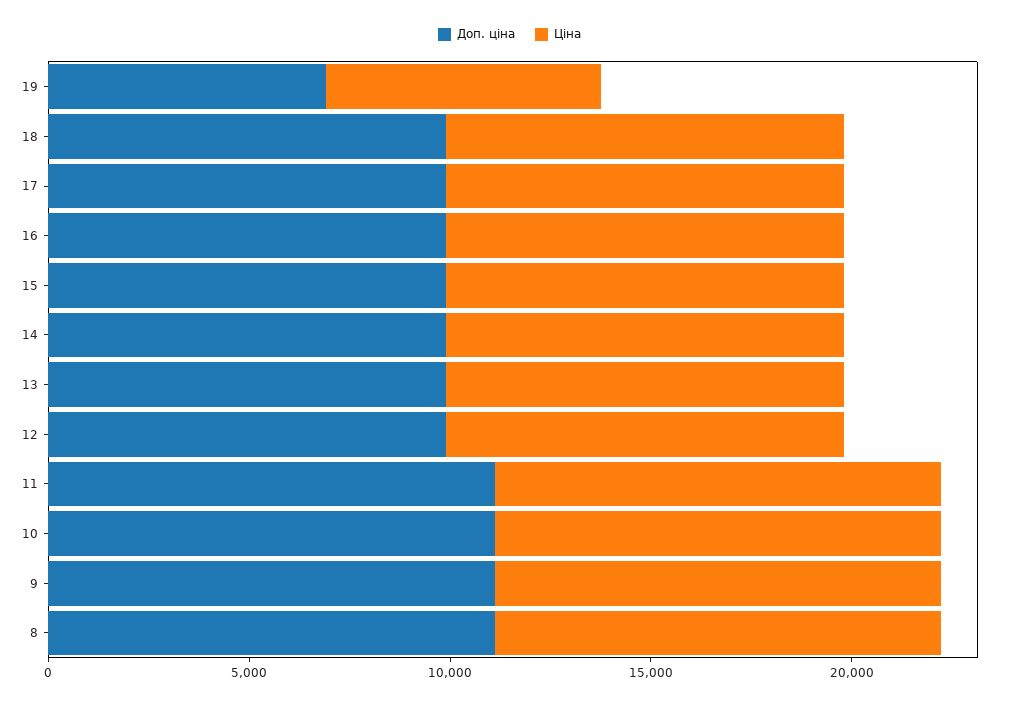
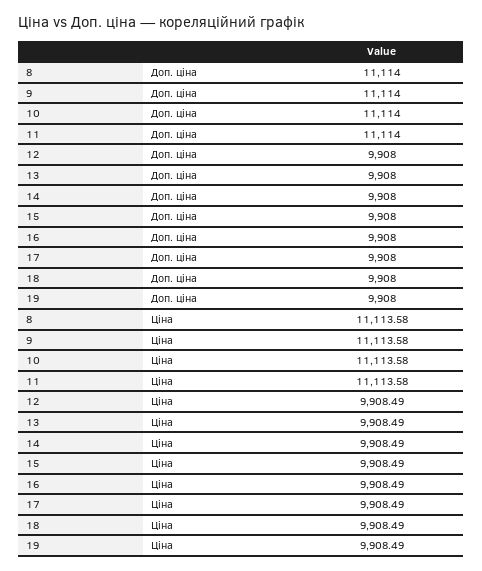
  {
    "Доп. ціна": {
-     "19": 7000,
+     "19": 9908,
      "18": 9908,
      "17": 9908,
      "16": 9908,
      "15": 9908,
      "14": 9908,
      "13": 9908,
      "12": 9908,
      "11": 11114,
      "10": 11114,
      "9": 11114,
      "8": 11114
    },
    "Ціна": {
-     "19": 7000,
+     "19": 9908.49,
      "18": 9908.49,
      "17": 9908.49,
      "16": 9908.49,
      "15": 9908.49,
      "14": 9908.49,
      "13": 9908.49,
      "12": 9908.49,
      "11": 11113.58,
      "10": 11113.58,
      "9": 11113.58,
      "8": 11113.58
    }
  }

